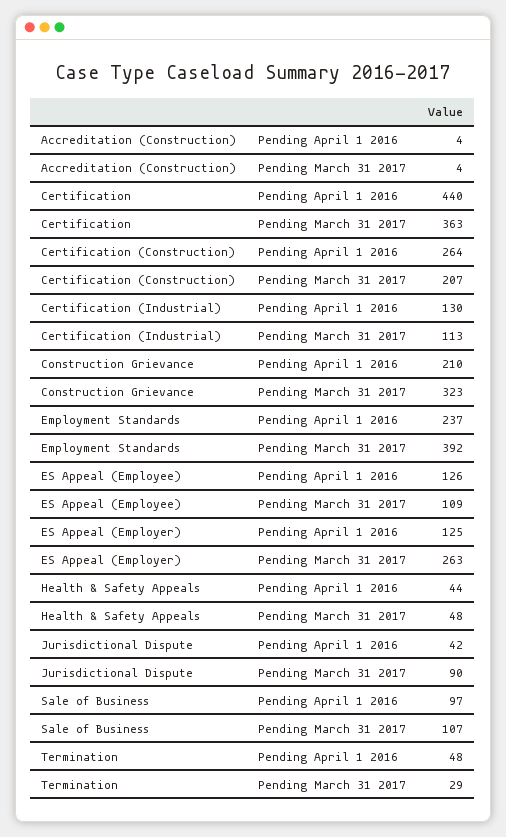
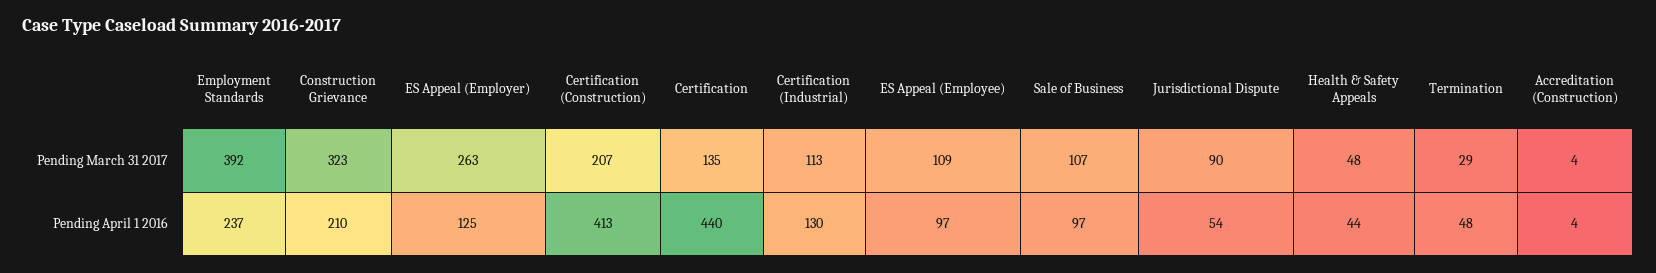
  {
    "Accreditation (Construction)": {
      "Pending April 1 2016": 4,
      "Pending March 31 2017": 4
    },
    "Certification": {
      "Pending April 1 2016": 440,
-     "Pending March 31 2017": 363
+     "Pending March 31 2017": 135
    },
    "Certification (Construction)": {
-     "Pending April 1 2016": 264,
+     "Pending April 1 2016": 413,
      "Pending March 31 2017": 207
    },
    "Certification (Industrial)": {
      "Pending April 1 2016": 130,
      "Pending March 31 2017": 113
    },
    "Construction Grievance": {
      "Pending April 1 2016": 210,
      "Pending March 31 2017": 323
    },
    "Employment Standards": {
      "Pending April 1 2016": 237,
      "Pending March 31 2017": 392
    },
    "ES Appeal (Employee)": {
-     "Pending April 1 2016": 126,
+     "Pending April 1 2016": 97,
      "Pending March 31 2017": 109
    },
    "ES Appeal (Employer)": {
      "Pending April 1 2016": 125,
      "Pending March 31 2017": 263
    },
    "Health & Safety Appeals": {
      "Pending April 1 2016": 44,
      "Pending March 31 2017": 48
    },
    "Jurisdictional Dispute": {
-     "Pending April 1 2016": 42,
+     "Pending April 1 2016": 54,
      "Pending March 31 2017": 90
    },
    "Sale of Business": {
      "Pending April 1 2016": 97,
      "Pending March 31 2017": 107
    },
    "Termination": {
      "Pending April 1 2016": 48,
      "Pending March 31 2017": 29
    }
  }

